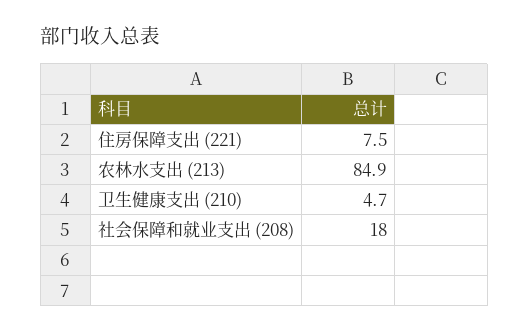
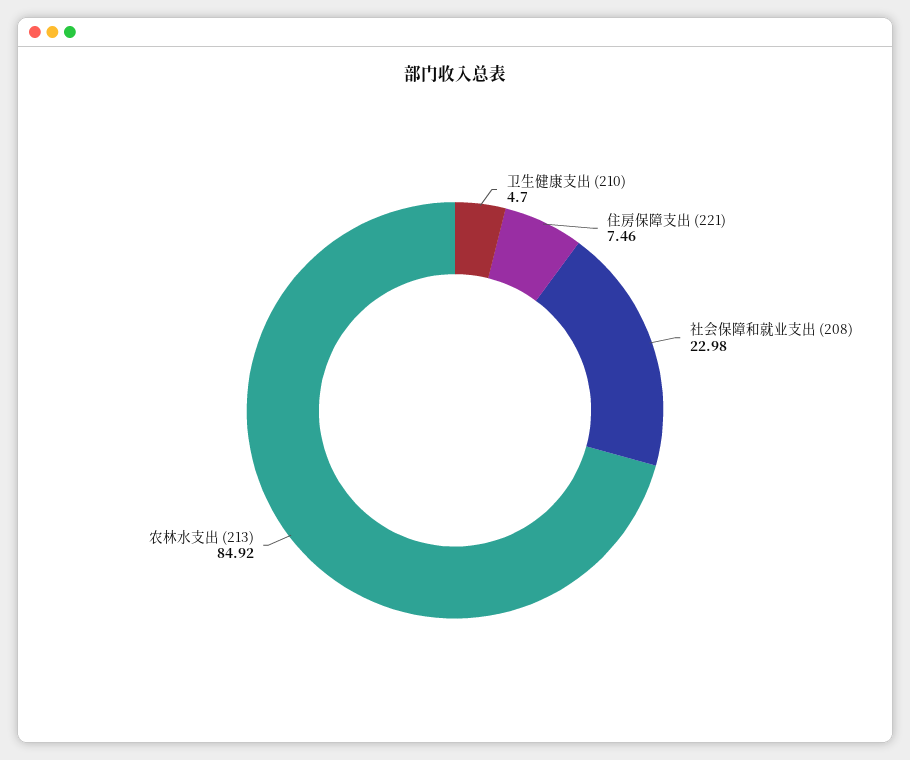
  {
    "住房保障支出 (221)": 7.46,
    "农林水支出 (213)": 84.92,
    "卫生健康支出 (210)": 4.7,
-   "社会保障和就业支出 (208)": 18
+   "社会保障和就业支出 (208)": 22.98
  }

